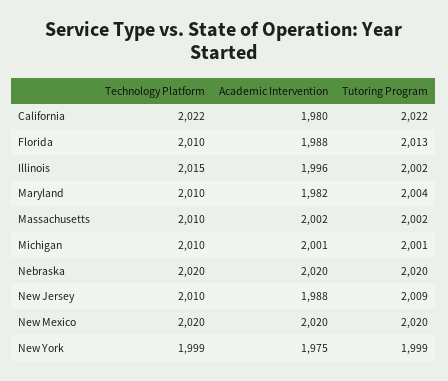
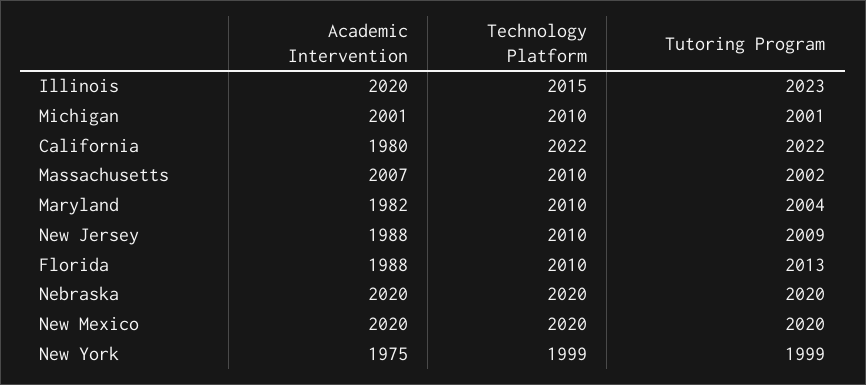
  {
    "Technology Platform": {
      "California": 2022,
      "Florida": 2010,
      "Illinois": 2015,
      "Maryland": 2010,
      "Massachusetts": 2010,
      "Michigan": 2010,
      "Nebraska": 2020,
      "New Jersey": 2010,
      "New Mexico": 2020,
      "New York": 1999
    },
    "Academic Intervention": {
      "California": 1980,
      "Florida": 1988,
-     "Illinois": 1996,
+     "Illinois": 2020,
      "Maryland": 1982,
-     "Massachusetts": 2002,
+     "Massachusetts": 2007,
      "Michigan": 2001,
      "Nebraska": 2020,
      "New Jersey": 1988,
      "New Mexico": 2020,
      "New York": 1975
    },
    "Tutoring Program": {
      "California": 2022,
      "Florida": 2013,
-     "Illinois": 2002,
+     "Illinois": 2023,
      "Maryland": 2004,
      "Massachusetts": 2002,
      "Michigan": 2001,
      "Nebraska": 2020,
      "New Jersey": 2009,
      "New Mexico": 2020,
      "New York": 1999
    }
  }

